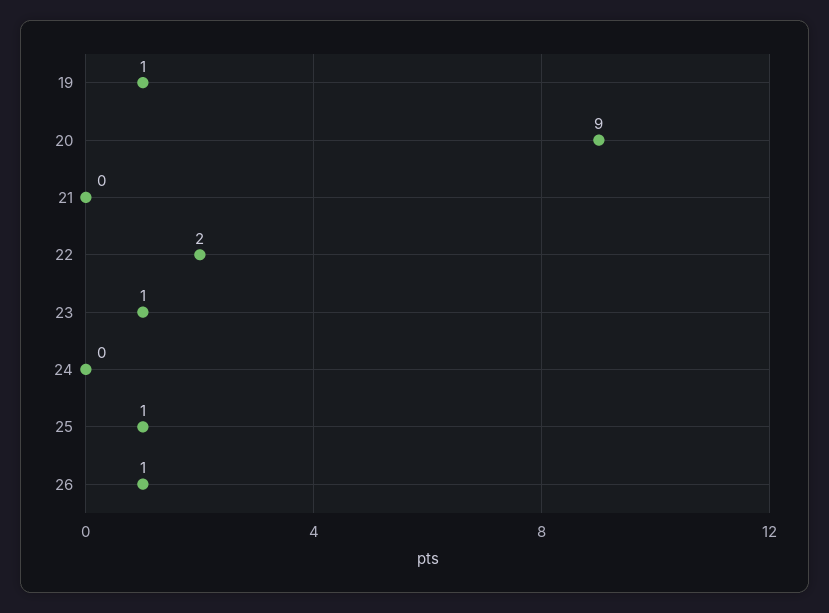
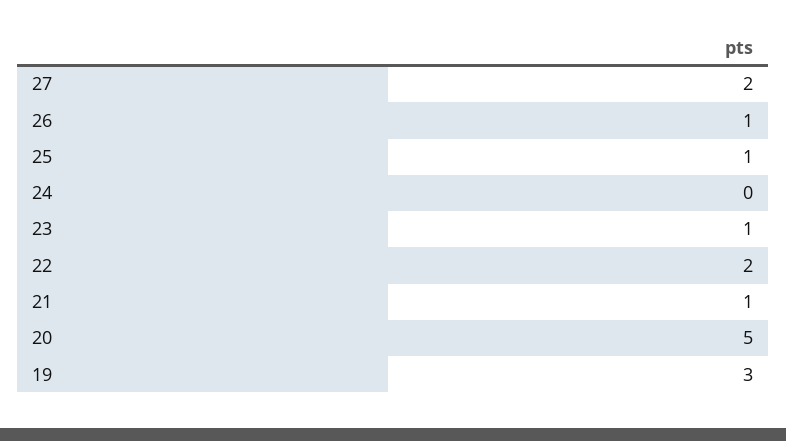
  {
-   "19": 1,
+   "19": 3,
-   "20": 9,
+   "20": 5,
-   "21": 0,
+   "21": 1,
    "22": 2,
    "23": 1,
    "24": 0,
    "25": 1,
-   "26": 1
+   "26": 1,
+   "27": 2
  }

